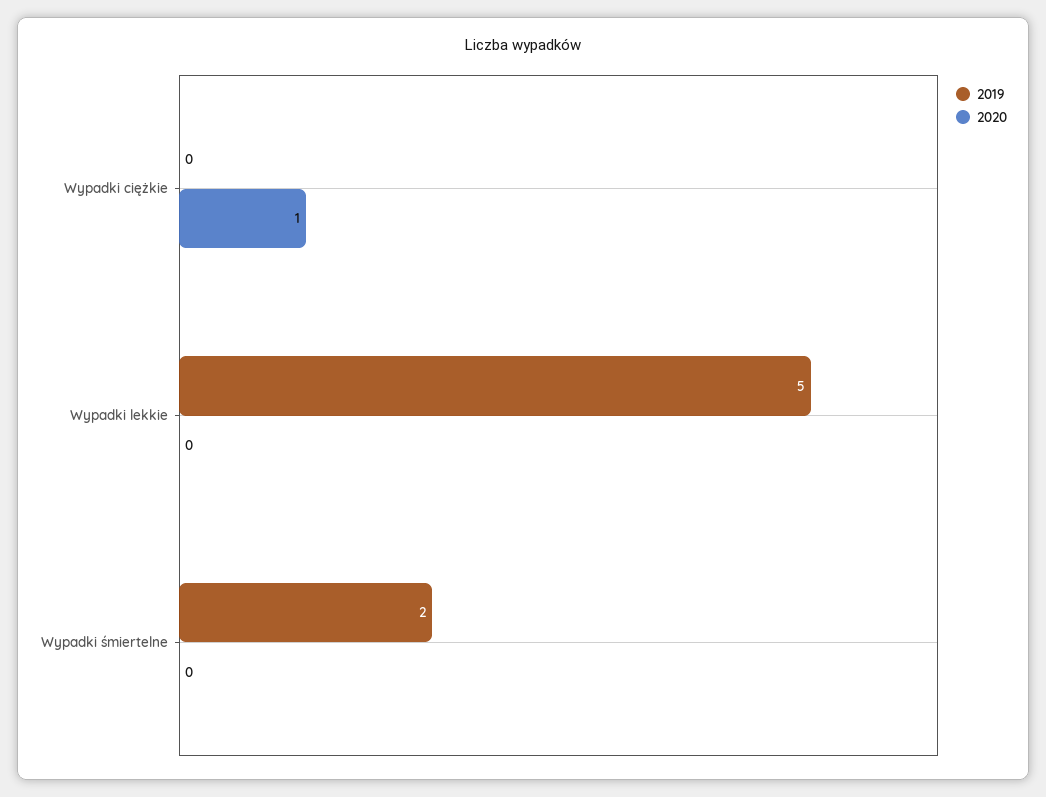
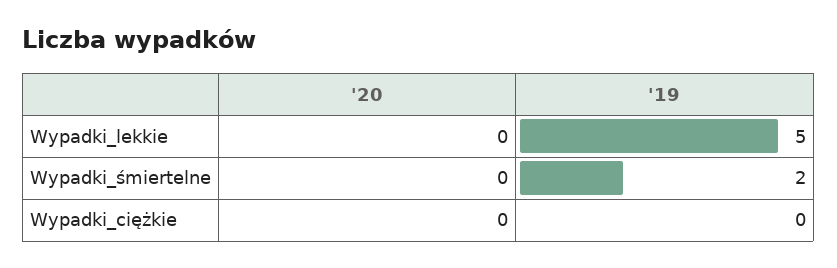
  {
    "2019": {
      "Wypadki ciężkie": 0,
      "Wypadki lekkie": 5,
      "Wypadki śmiertelne": 2
    },
    "2020": {
-     "Wypadki ciężkie": 1,
+     "Wypadki ciężkie": 0,
      "Wypadki lekkie": 0,
      "Wypadki śmiertelne": 0
    }
  }

